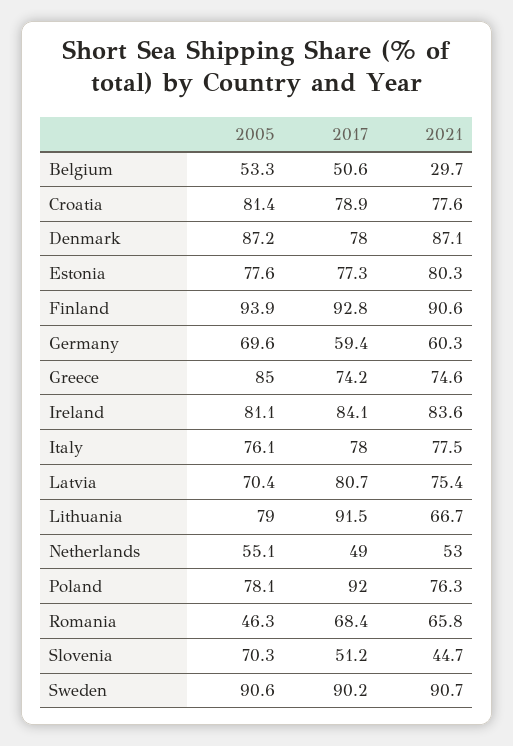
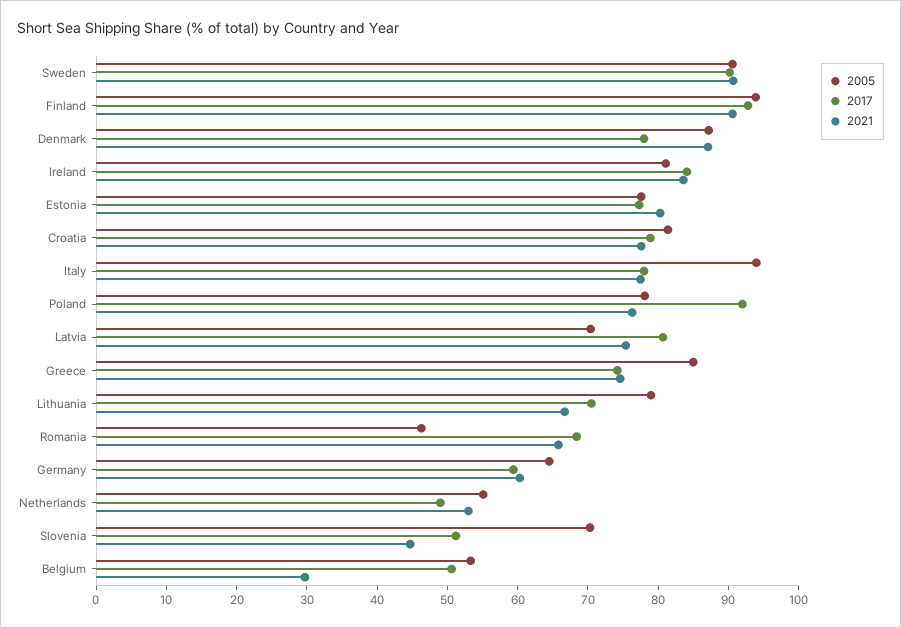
  {
    "2005": {
      "Belgium": 53.3,
      "Croatia": 81.4,
      "Denmark": 87.2,
      "Estonia": 77.6,
      "Finland": 93.9,
-     "Germany": 69.6,
+     "Germany": 64,
      "Greece": 85,
      "Ireland": 81.1,
-     "Italy": 76.1,
+     "Italy": 94,
      "Latvia": 70.4,
      "Lithuania": 79,
      "Netherlands": 55.1,
      "Poland": 78.1,
      "Romania": 46.3,
      "Slovenia": 70.3,
      "Sweden": 90.6
    },
    "2017": {
      "Belgium": 50.6,
      "Croatia": 78.9,
      "Denmark": 78,
      "Estonia": 77.3,
      "Finland": 92.8,
      "Germany": 59.4,
      "Greece": 74.2,
      "Ireland": 84.1,
      "Italy": 78,
      "Latvia": 80.7,
-     "Lithuania": 91.5,
+     "Lithuania": 70,
      "Netherlands": 49,
      "Poland": 92,
      "Romania": 68.4,
      "Slovenia": 51.2,
      "Sweden": 90.2
    },
    "2021": {
      "Belgium": 29.7,
      "Croatia": 77.6,
      "Denmark": 87.1,
      "Estonia": 80.3,
      "Finland": 90.6,
      "Germany": 60.3,
      "Greece": 74.6,
      "Ireland": 83.6,
      "Italy": 77.5,
      "Latvia": 75.4,
      "Lithuania": 66.7,
      "Netherlands": 53,
      "Poland": 76.3,
      "Romania": 65.8,
      "Slovenia": 44.7,
      "Sweden": 90.7
    }
  }

